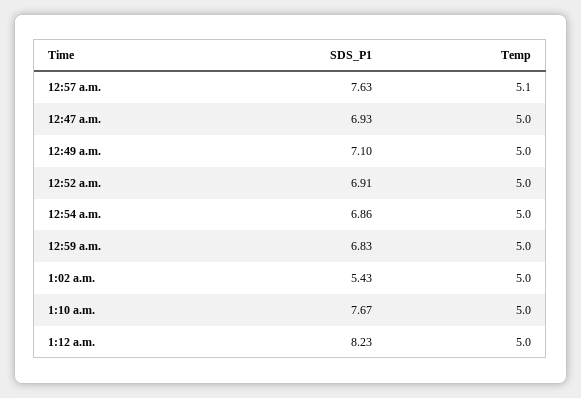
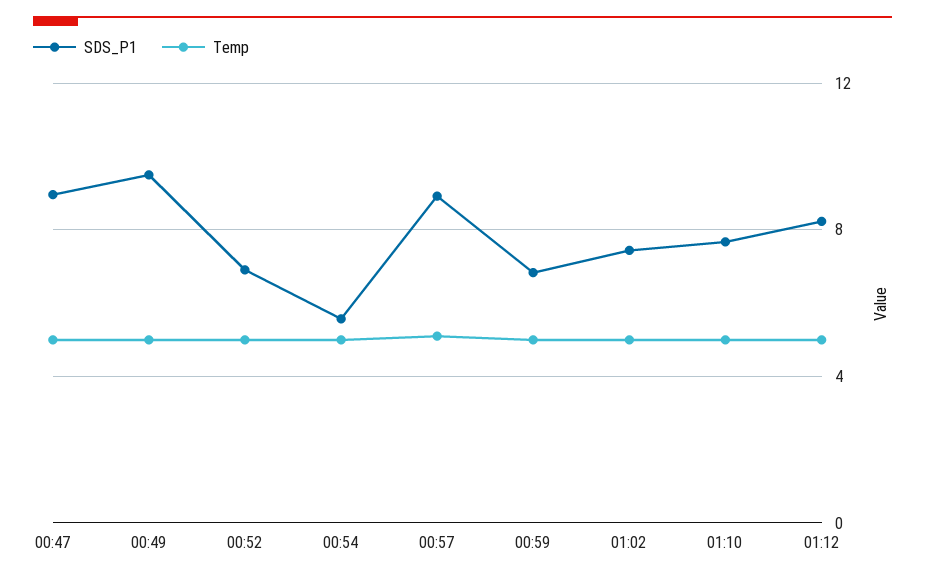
  {
    "SDS_P1": {
-     "12:57 a.m.": 7.63,
+     "12:57 a.m.": 9,
-     "12:47 a.m.": 6.93,
+     "12:47 a.m.": 9,
-     "12:49 a.m.": 7.1,
+     "12:49 a.m.": 9.5,
      "12:52 a.m.": 6.91,
-     "12:54 a.m.": 6.86,
+     "12:54 a.m.": 5.5,
      "12:59 a.m.": 6.83,
-     "1:02 a.m.": 5.43,
+     "1:02 a.m.": 7.5,
      "1:10 a.m.": 7.67,
      "1:12 a.m.": 8.23
    },
    "Temp": {
      "12:57 a.m.": 5.1,
      "12:47 a.m.": 5,
      "12:49 a.m.": 5,
      "12:52 a.m.": 5,
      "12:54 a.m.": 5,
      "12:59 a.m.": 5,
      "1:02 a.m.": 5,
      "1:10 a.m.": 5,
      "1:12 a.m.": 5
    }
  }

